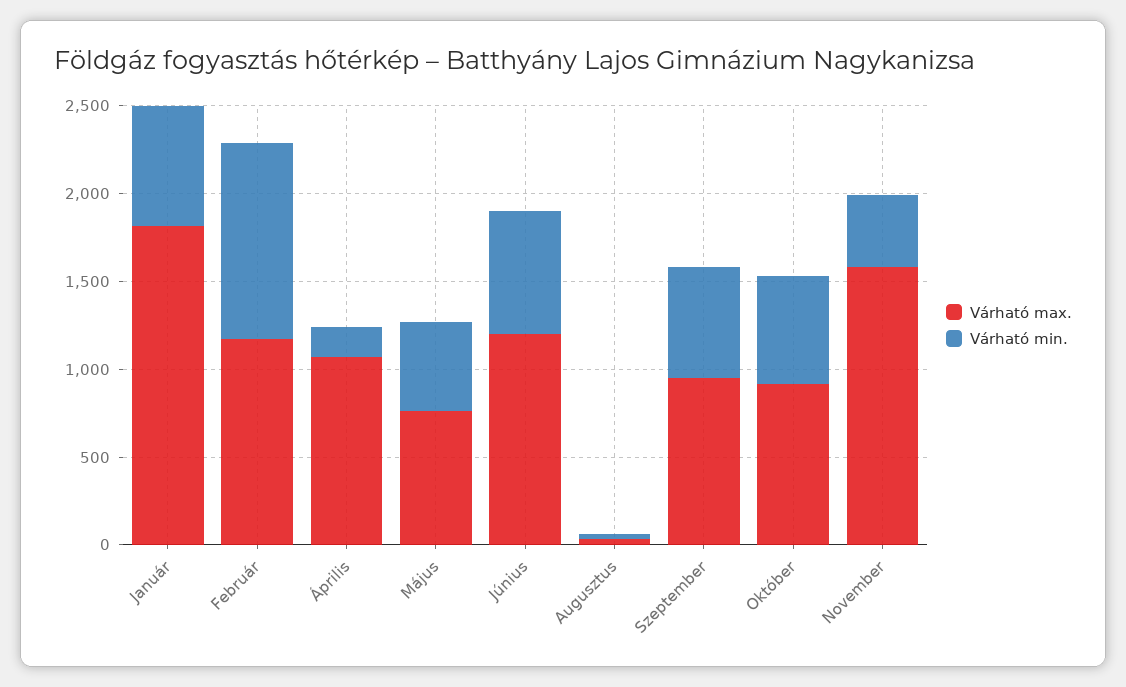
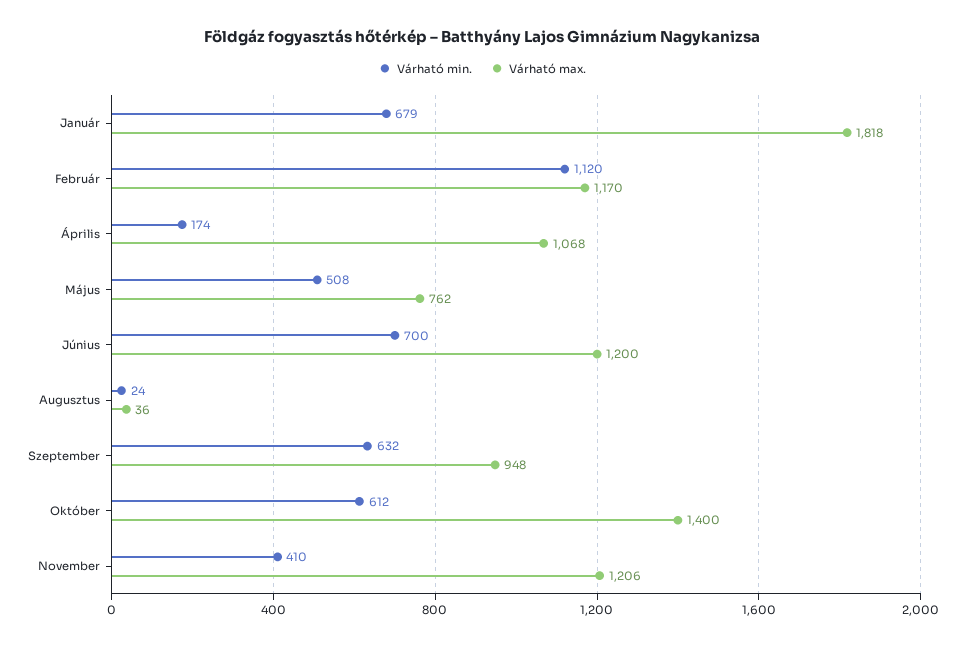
  {
    "Várható max.": {
      "Január": 1818,
      "Február": 1170,
      "Április": 1068,
      "Május": 762,
      "Június": 1200,
      "Augusztus": 36,
      "Szeptember": 948,
-     "Október": 900,
+     "Október": 1400,
-     "November": 1600
+     "November": 1206
    },
    "Várható min.": {
      "Január": 679,
      "Február": 1120,
      "Április": 174,
      "Május": 508,
      "Június": 700,
      "Augusztus": 24,
      "Szeptember": 632,
      "Október": 612,
      "November": 410
    }
  }

